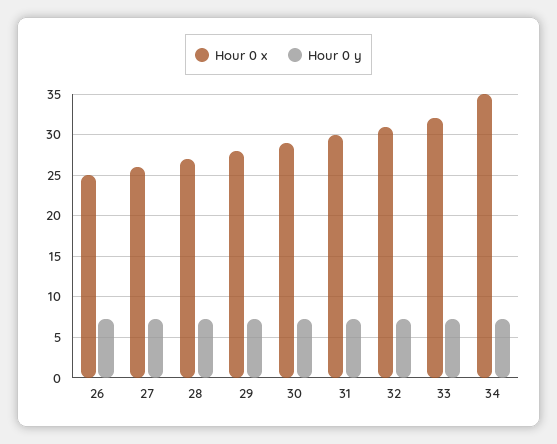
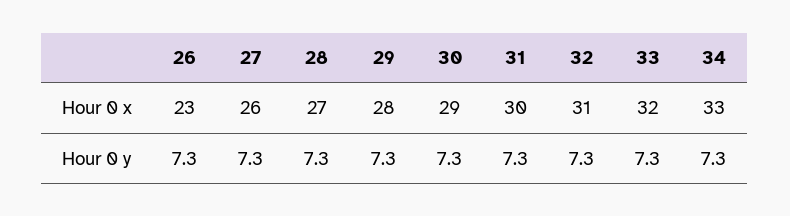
  {
    "Hour 0 x": {
-     "26": 25,
+     "26": 23,
      "27": 26,
      "28": 27,
      "29": 28,
      "30": 29,
      "31": 30,
      "32": 31,
      "33": 32,
-     "34": 35
+     "34": 33
    },
    "Hour 0 y": {
      "26": 7.3,
      "27": 7.3,
      "28": 7.3,
      "29": 7.3,
      "30": 7.3,
      "31": 7.3,
      "32": 7.3,
      "33": 7.3,
      "34": 7.3
    }
  }

